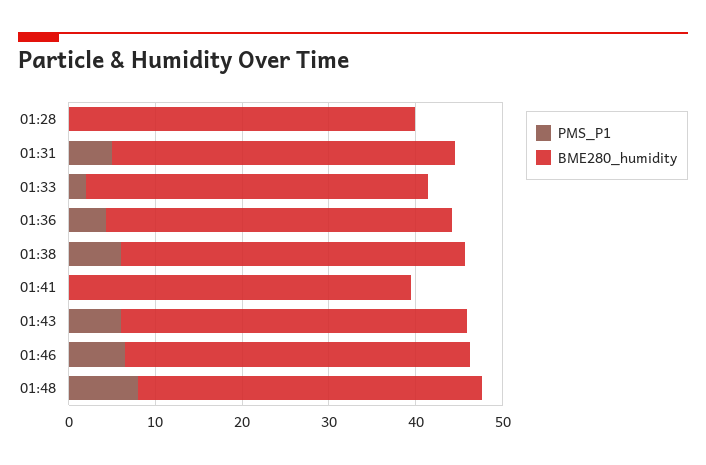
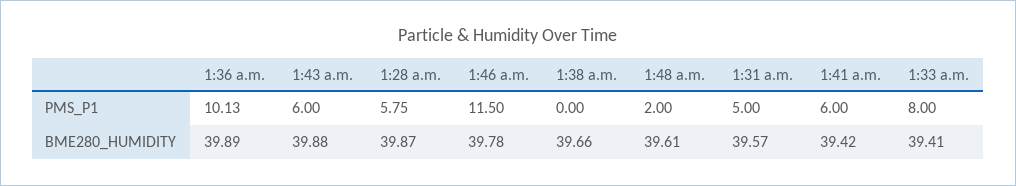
  {
    "PMS_P1": {
-     "01:28": 0,
+     "01:28": 5.75,
      "01:31": 5,
-     "01:33": 2,
+     "01:33": 8,
-     "01:36": 4,
+     "01:36": 10.13,
-     "01:38": 6,
+     "01:38": 0,
-     "01:41": 0,
+     "01:41": 6,
      "01:43": 6,
-     "01:46": 6,
+     "01:46": 11.5,
-     "01:48": 8
+     "01:48": 2
    },
    "BME280_humidity": {
      "01:28": 39.87,
      "01:31": 39.57,
      "01:33": 39.41,
      "01:36": 39.89,
      "01:38": 39.66,
      "01:41": 39.42,
      "01:43": 39.88,
      "01:46": 39.78,
      "01:48": 39.61
    }
  }

